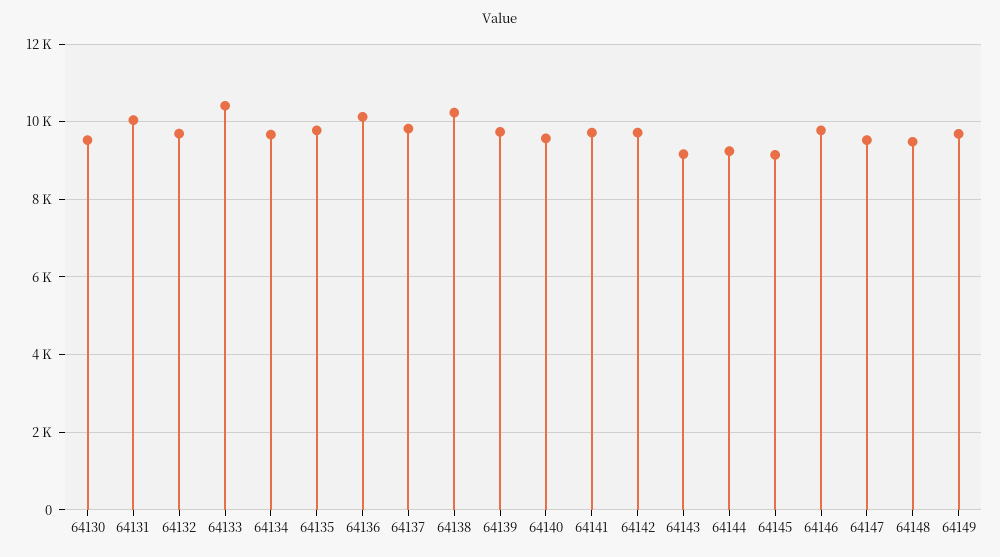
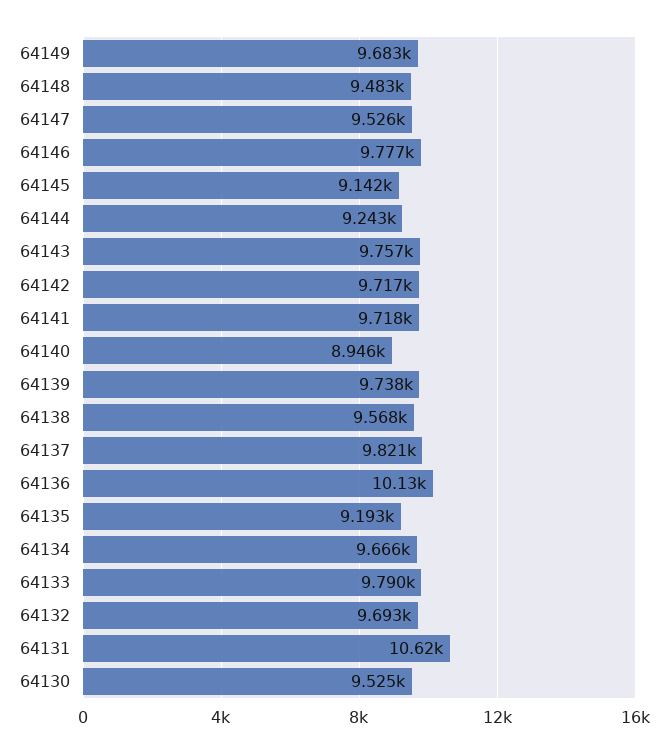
  {
    "64130": 9525,
-   "64131": 10000,
+   "64131": 10620,
    "64132": 9693,
-   "64133": 10400,
+   "64133": 9790,
    "64134": 9666,
-   "64135": 9800,
+   "64135": 9193,
    "64136": 10130,
    "64137": 9821,
-   "64138": 10200,
+   "64138": 9568,
    "64139": 9738,
-   "64140": 9600,
+   "64140": 8946,
    "64141": 9718,
    "64142": 9717,
-   "64143": 9200,
+   "64143": 9757,
    "64144": 9243,
    "64145": 9142,
    "64146": 9777,
    "64147": 9526,
    "64148": 9483,
    "64149": 9683
  }

